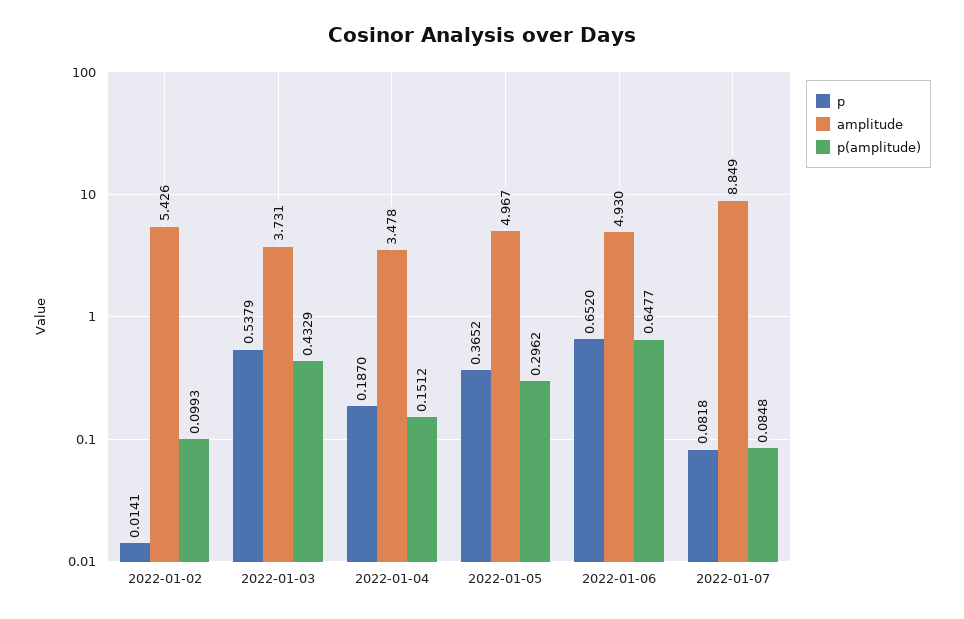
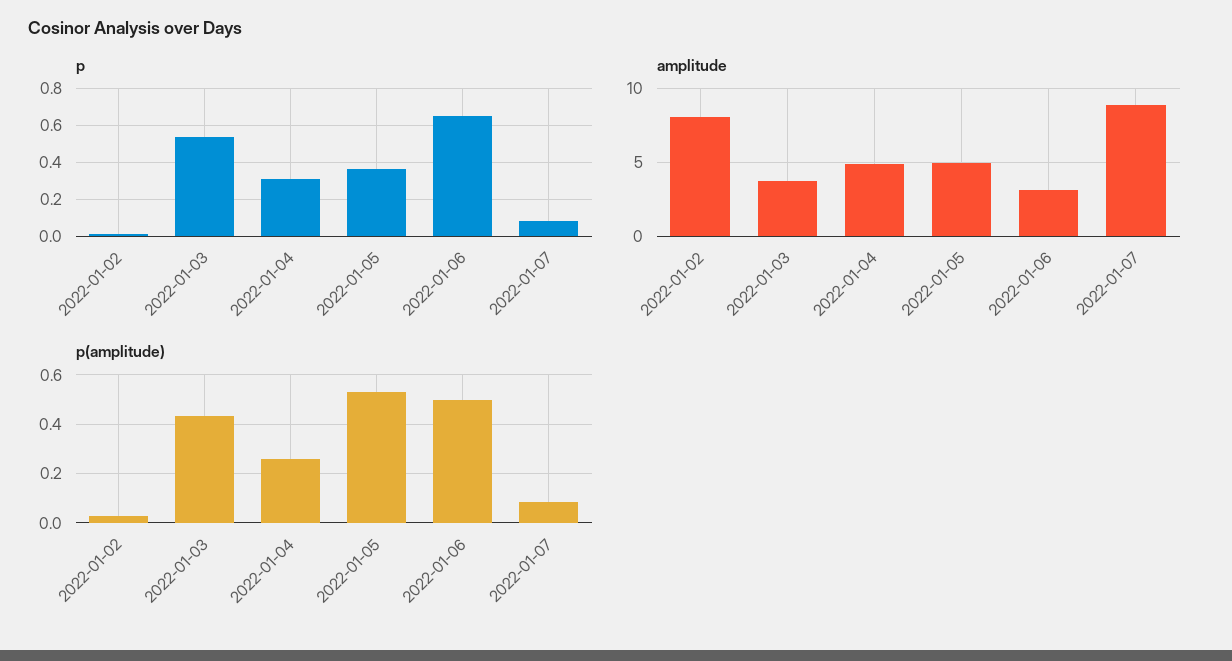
  {
    "p": {
      "2022-01-02": 0.0141,
      "2022-01-03": 0.5379,
-     "2022-01-04": 0.187,
+     "2022-01-04": 0.3,
      "2022-01-05": 0.3652,
      "2022-01-06": 0.652,
      "2022-01-07": 0.0818
    },
    "amplitude": {
-     "2022-01-02": 5.426,
+     "2022-01-02": 8,
      "2022-01-03": 3.731,
-     "2022-01-04": 3.478,
+     "2022-01-04": 5,
      "2022-01-05": 4.967,
-     "2022-01-06": 4.93,
+     "2022-01-06": 3,
      "2022-01-07": 8.849
    },
    "p(amplitude)": {
-     "2022-01-02": 0.0993,
+     "2022-01-02": 0.025,
      "2022-01-03": 0.4329,
-     "2022-01-04": 0.1512,
+     "2022-01-04": 0.25,
-     "2022-01-05": 0.2962,
+     "2022-01-05": 0.525,
-     "2022-01-06": 0.6477,
+     "2022-01-06": 0.5,
      "2022-01-07": 0.0848
    }
  }

